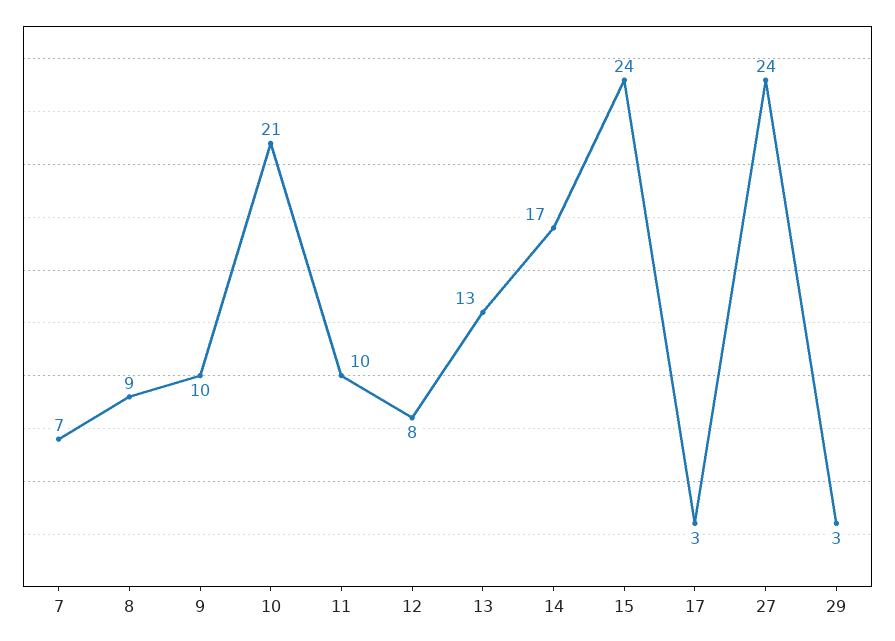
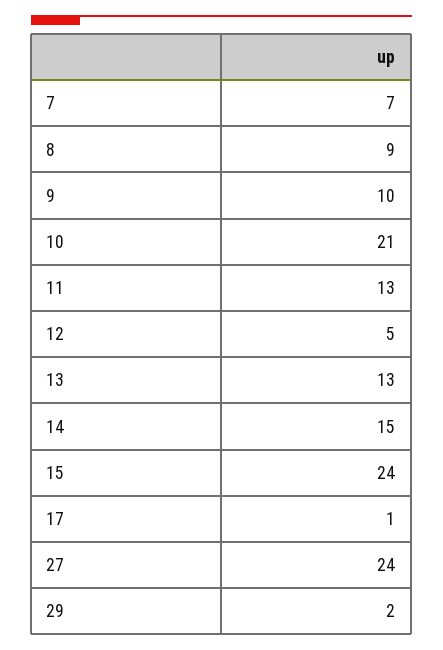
  {
    "7": 7,
    "8": 9,
    "9": 10,
    "10": 21,
-   "11": 10,
+   "11": 13,
-   "12": 8,
+   "12": 5,
    "13": 13,
-   "14": 17,
+   "14": 15,
    "15": 24,
-   "17": 3,
+   "17": 1,
    "27": 24,
-   "29": 3
+   "29": 2
  }

